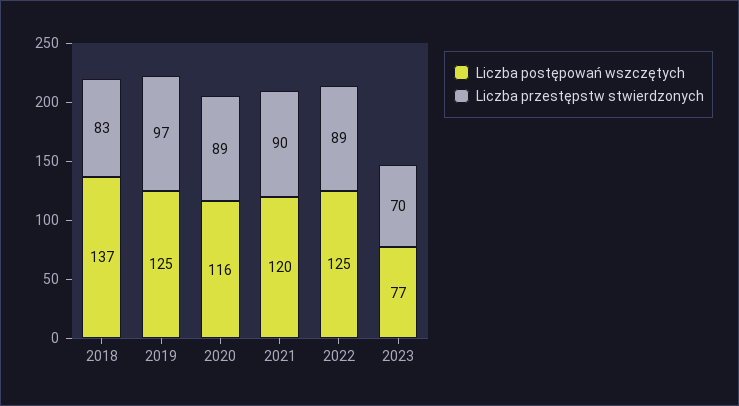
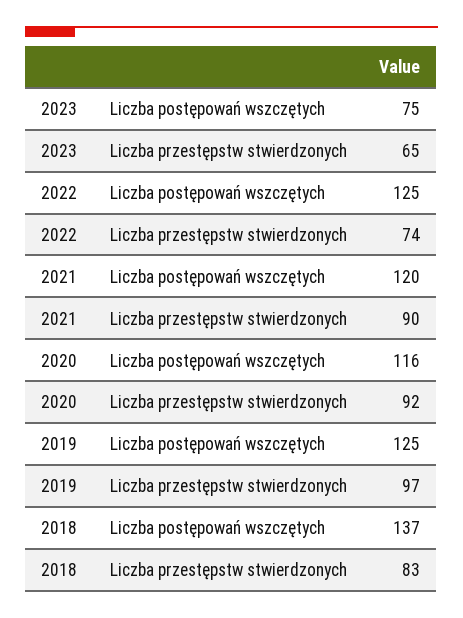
  {
    "Liczba postępowań wszczętych": {
      "2018": 137,
      "2019": 125,
      "2020": 116,
      "2021": 120,
      "2022": 125,
-     "2023": 77
+     "2023": 75
    },
    "Liczba przestępstw stwierdzonych": {
      "2018": 83,
      "2019": 97,
-     "2020": 89,
+     "2020": 92,
      "2021": 90,
-     "2022": 89,
+     "2022": 74,
-     "2023": 70
+     "2023": 65
    }
  }

